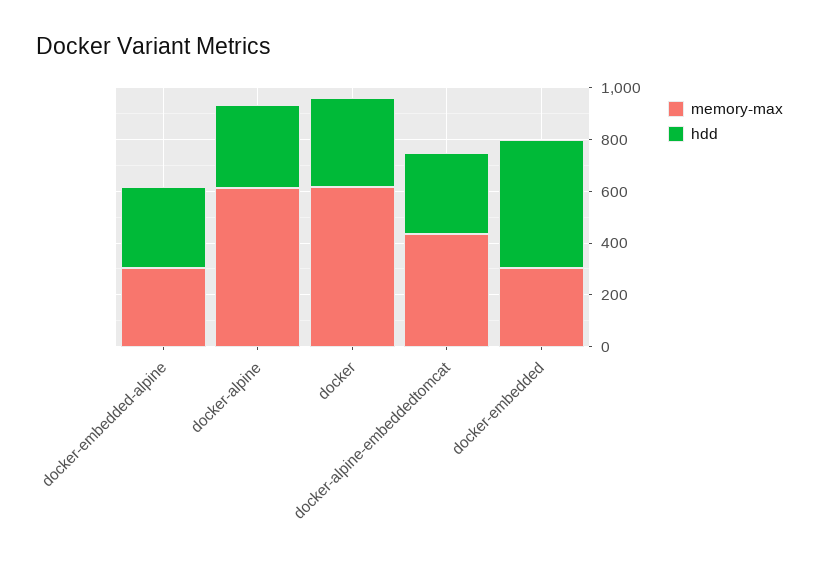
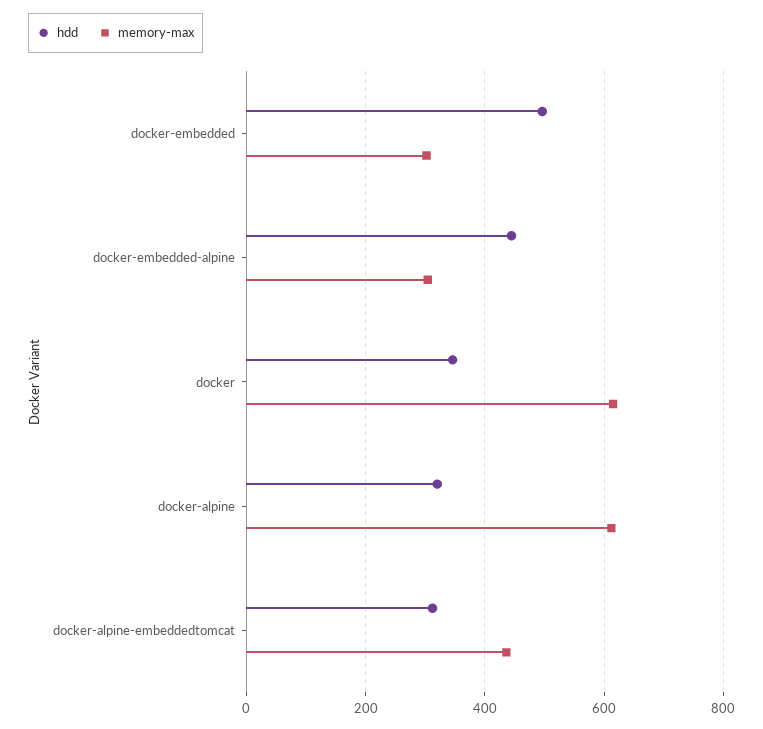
  {
    "memory-max": {
      "docker-embedded-alpine": 300,
      "docker-alpine": 620,
      "docker": 620,
      "docker-alpine-embeddedtomcat": 440,
      "docker-embedded": 300
    },
    "hdd": {
-     "docker-embedded-alpine": 300,
+     "docker-embedded-alpine": 440,
      "docker-alpine": 320,
      "docker": 340,
      "docker-alpine-embeddedtomcat": 320,
      "docker-embedded": 500
    }
  }

